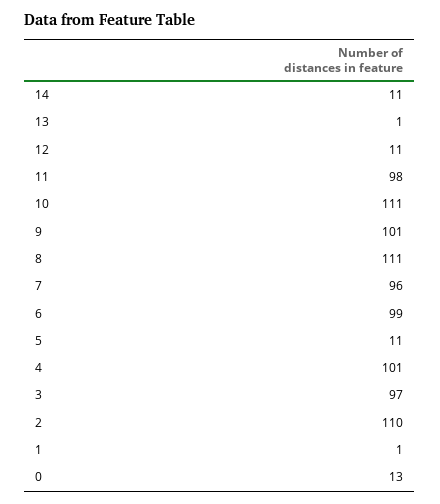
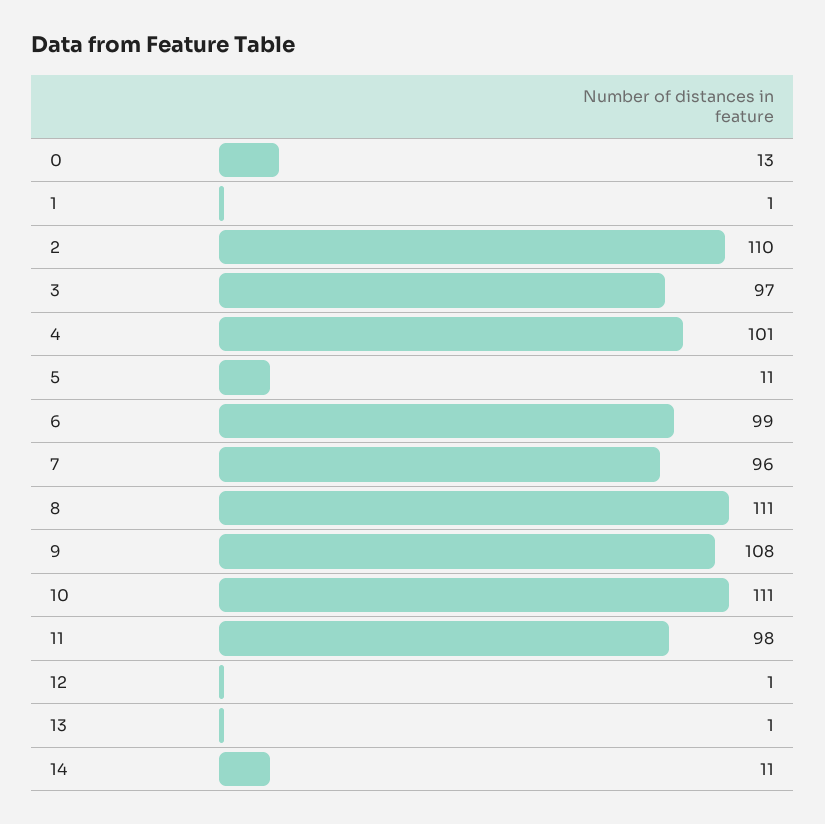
  {
    "14": 11,
    "13": 1,
-   "12": 11,
+   "12": 1,
    "11": 98,
    "10": 111,
-   "9": 101,
+   "9": 108,
    "8": 111,
    "7": 96,
    "6": 99,
    "5": 11,
    "4": 101,
    "3": 97,
    "2": 110,
    "1": 1,
    "0": 13
  }

